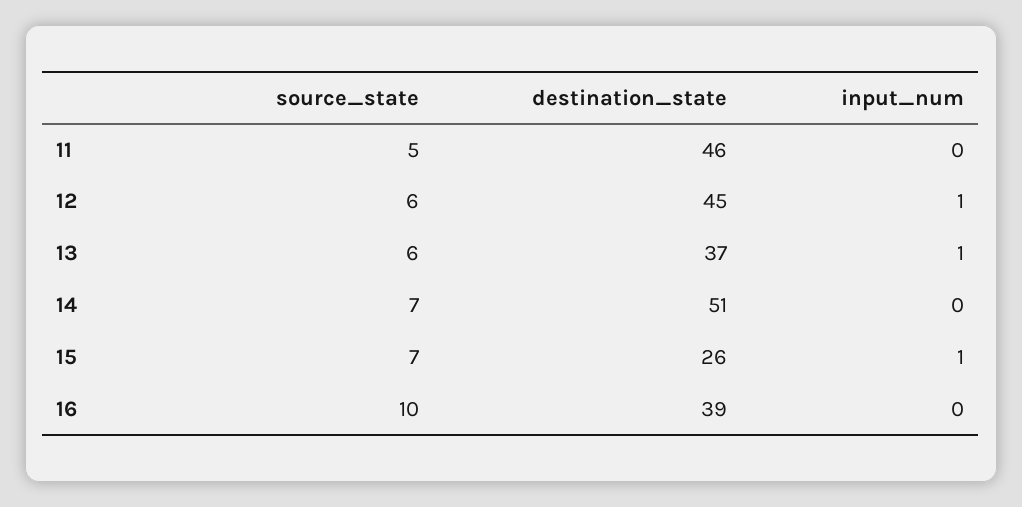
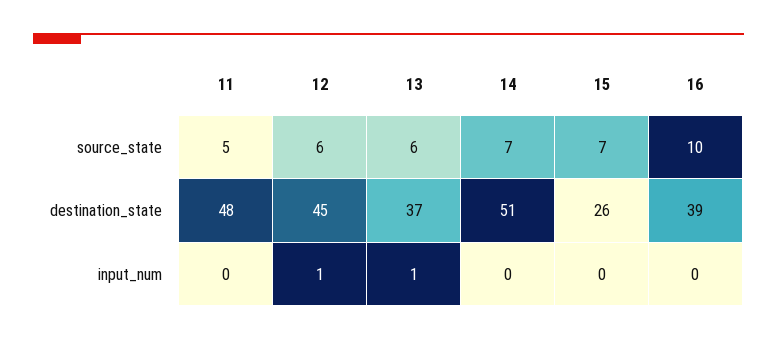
  {
    "source_state": {
      "11": 5,
      "12": 6,
      "13": 6,
      "14": 7,
      "15": 7,
      "16": 10
    },
    "destination_state": {
-     "11": 46,
+     "11": 48,
      "12": 45,
      "13": 37,
      "14": 51,
      "15": 26,
      "16": 39
    },
    "input_num": {
      "11": 0,
      "12": 1,
      "13": 1,
      "14": 0,
-     "15": 1,
+     "15": 0,
      "16": 0
    }
  }

